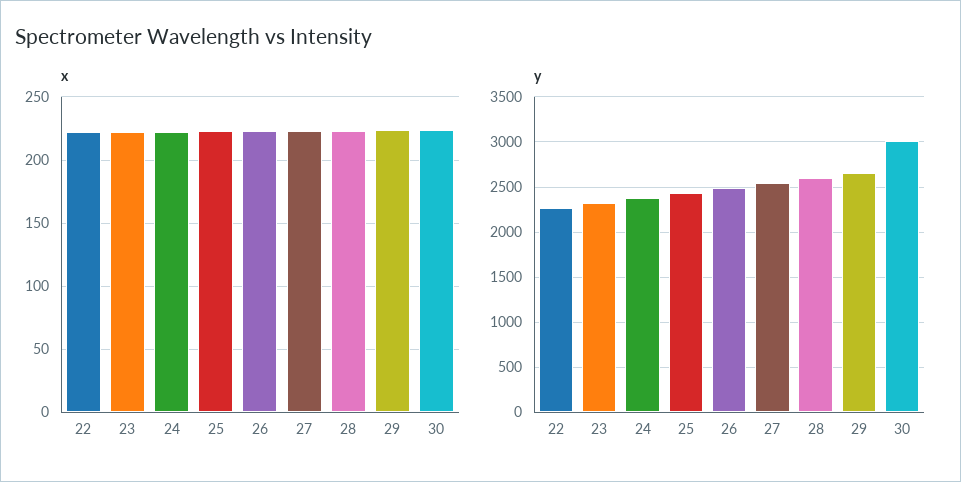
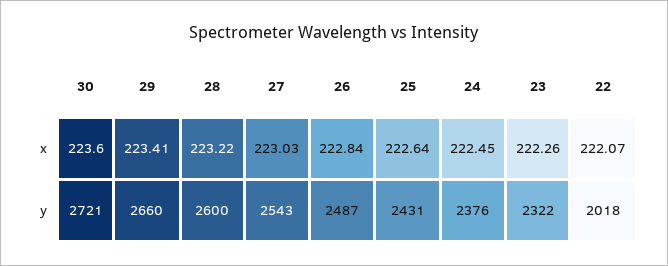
  {
    "x": {
      "22": 222.07,
      "23": 222.26,
      "24": 222.45,
      "25": 222.64,
      "26": 222.84,
      "27": 223.03,
      "28": 223.22,
      "29": 223.41,
      "30": 223.6
    },
    "y": {
-     "22": 2300,
+     "22": 2018,
      "23": 2322,
      "24": 2376,
      "25": 2431,
      "26": 2487,
      "27": 2543,
      "28": 2600,
      "29": 2660,
-     "30": 3000
+     "30": 2721
    }
  }

